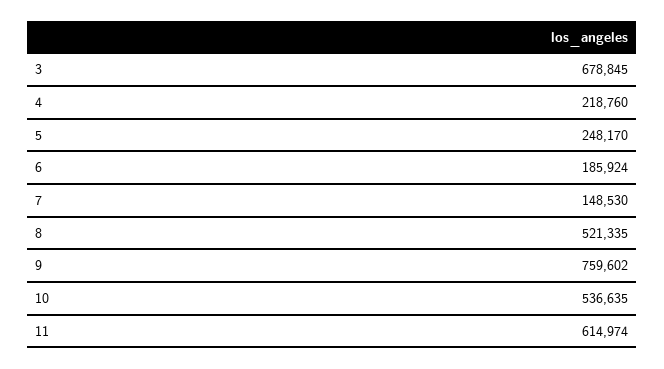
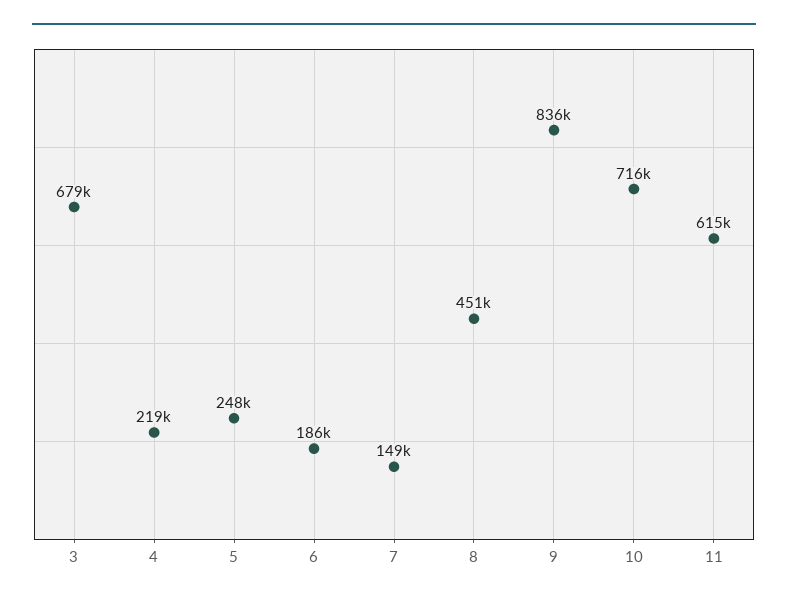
  {
    "3": 678845,
    "4": 218760,
    "5": 248170,
    "6": 185924,
    "7": 148530,
-   "8": 521335,
+   "8": 451000,
-   "9": 759602,
+   "9": 836000,
-   "10": 536635,
+   "10": 716000,
    "11": 614974
  }

